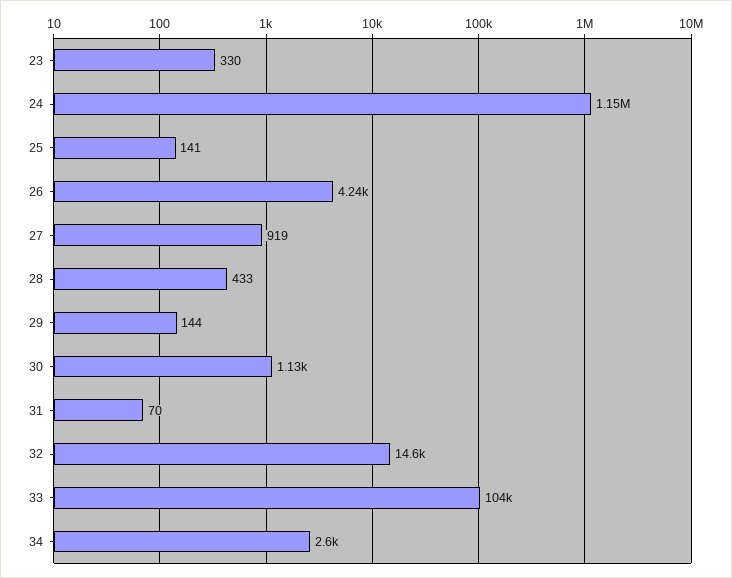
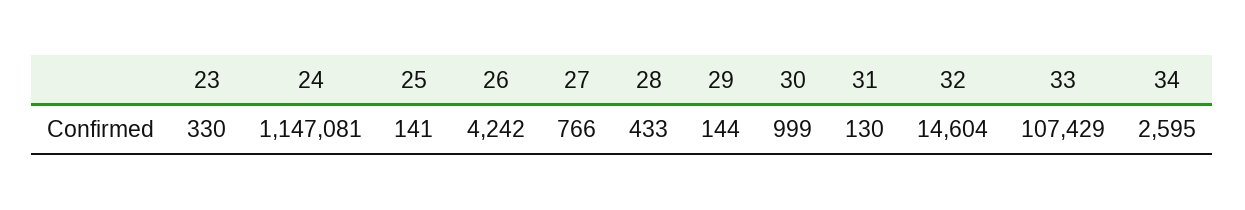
  {
    "23": 330,
    "24": 1147081,
    "25": 141,
    "26": 4242,
-   "27": 919,
+   "27": 766,
    "28": 433,
    "29": 144,
-   "30": 1130,
+   "30": 999,
-   "31": 70,
+   "31": 130,
    "32": 14604,
-   "33": 104000,
+   "33": 107429,
    "34": 2595
  }

